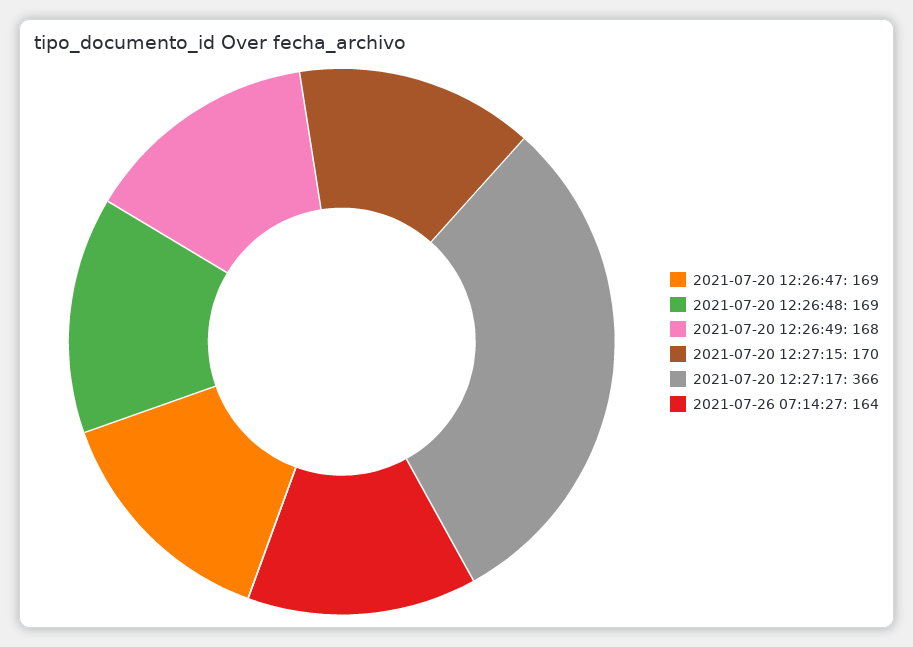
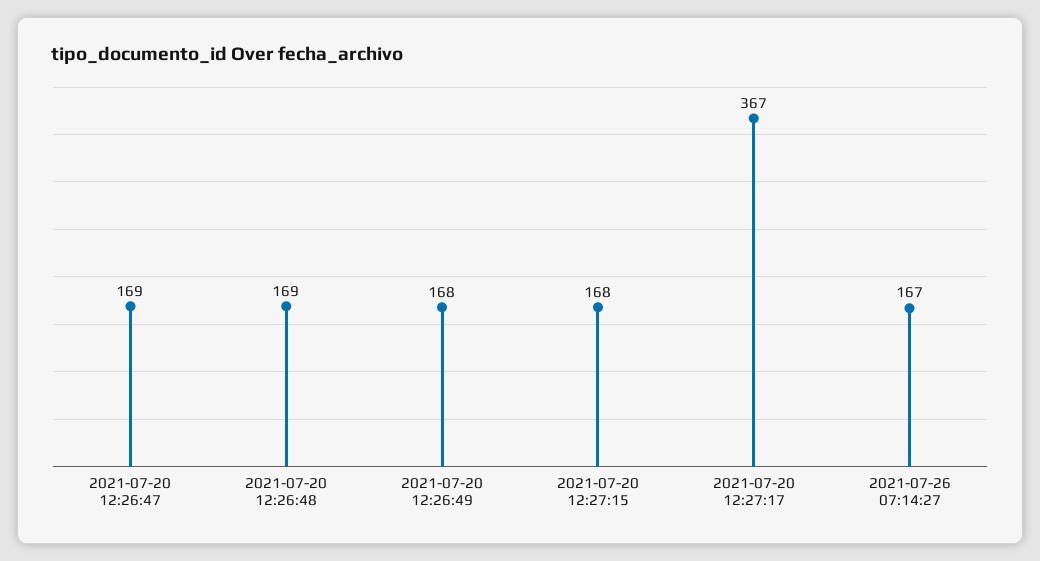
  {
    "2021-07-20 12:26:47": 169,
    "2021-07-20 12:26:48": 169,
    "2021-07-20 12:26:49": 168,
-   "2021-07-20 12:27:15": 170,
+   "2021-07-20 12:27:15": 168,
-   "2021-07-20 12:27:17": 366,
+   "2021-07-20 12:27:17": 367,
-   "2021-07-26 07:14:27": 164
+   "2021-07-26 07:14:27": 167
  }

